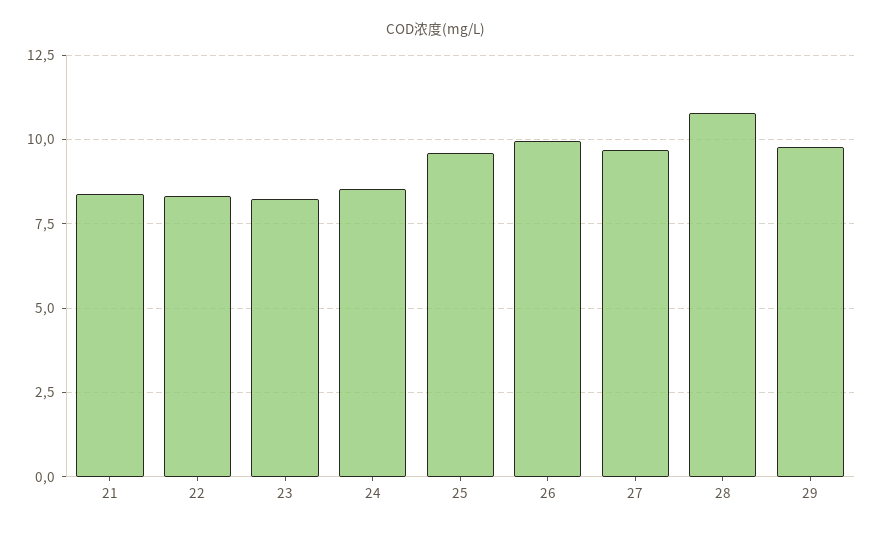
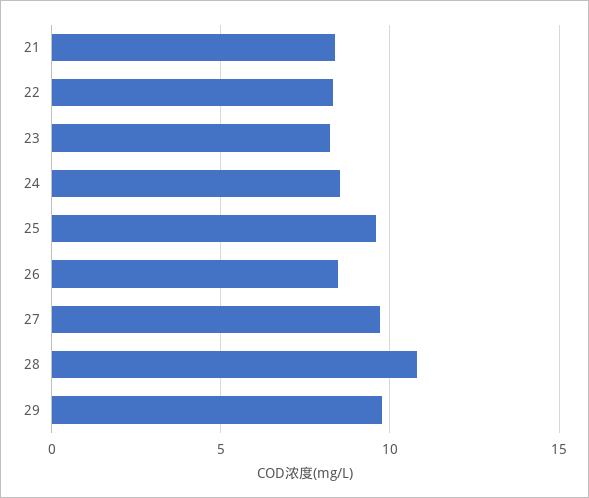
  {
    "21": 8.5,
    "22": 8.25,
    "23": 8.25,
    "24": 8.5,
    "25": 9.5,
-   "26": 10,
+   "26": 8.5,
    "27": 9.75,
    "28": 10.75,
    "29": 9.75
  }

